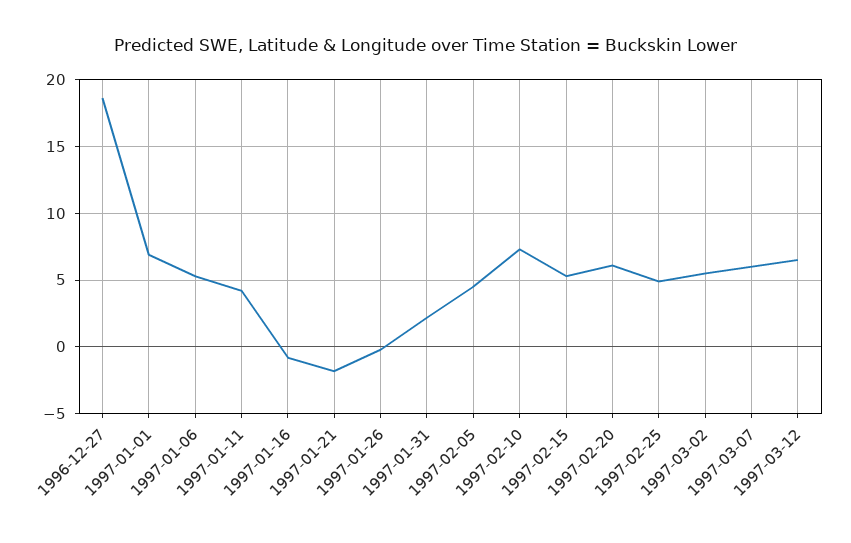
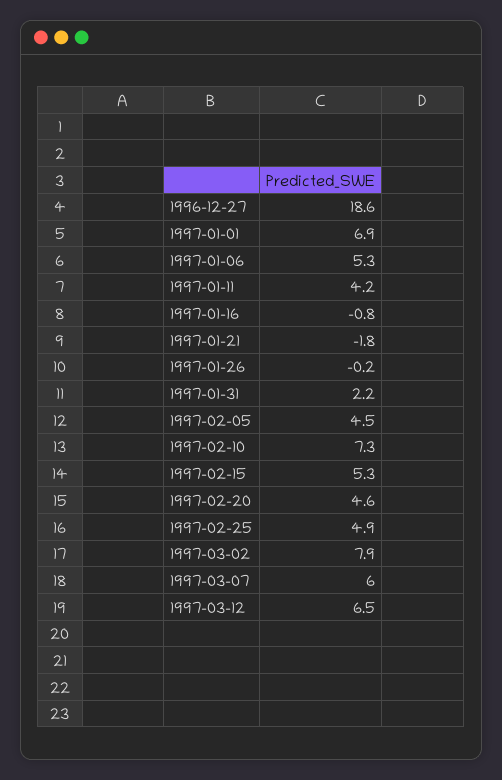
  {
    "1996-12-27": 18.6,
    "1997-01-01": 6.9,
    "1997-01-06": 5.3,
    "1997-01-11": 4.2,
    "1997-01-16": -0.8,
    "1997-01-21": -1.8,
    "1997-01-26": -0.2,
    "1997-01-31": 2.2,
    "1997-02-05": 4.5,
    "1997-02-10": 7.3,
    "1997-02-15": 5.3,
-   "1997-02-20": 6,
+   "1997-02-20": 4.6,
    "1997-02-25": 4.9,
-   "1997-03-02": 5.5,
+   "1997-03-02": 7.9,
    "1997-03-07": 6,
    "1997-03-12": 6.5
  }

